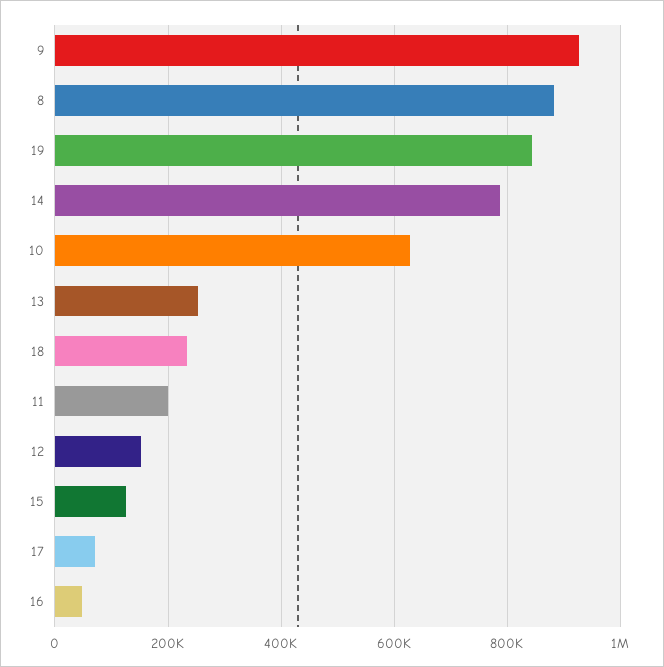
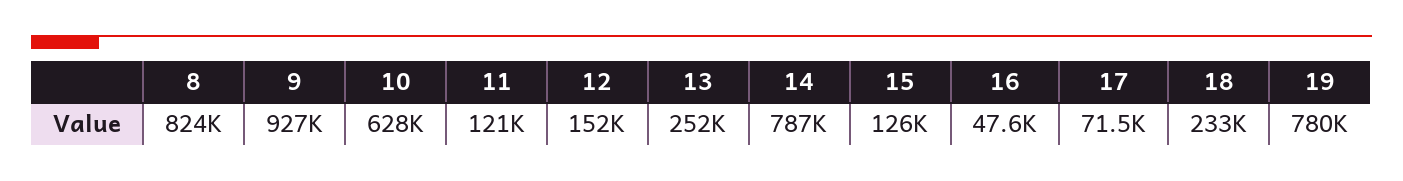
  {
    "9": 927000,
-   "8": 880000,
+   "8": 824000,
-   "19": 840000,
+   "19": 780000,
    "14": 787000,
    "10": 628000,
    "13": 252000,
    "18": 233000,
-   "11": 200000,
+   "11": 121000,
    "12": 152000,
    "15": 126000,
    "17": 71500,
    "16": 47600
  }

